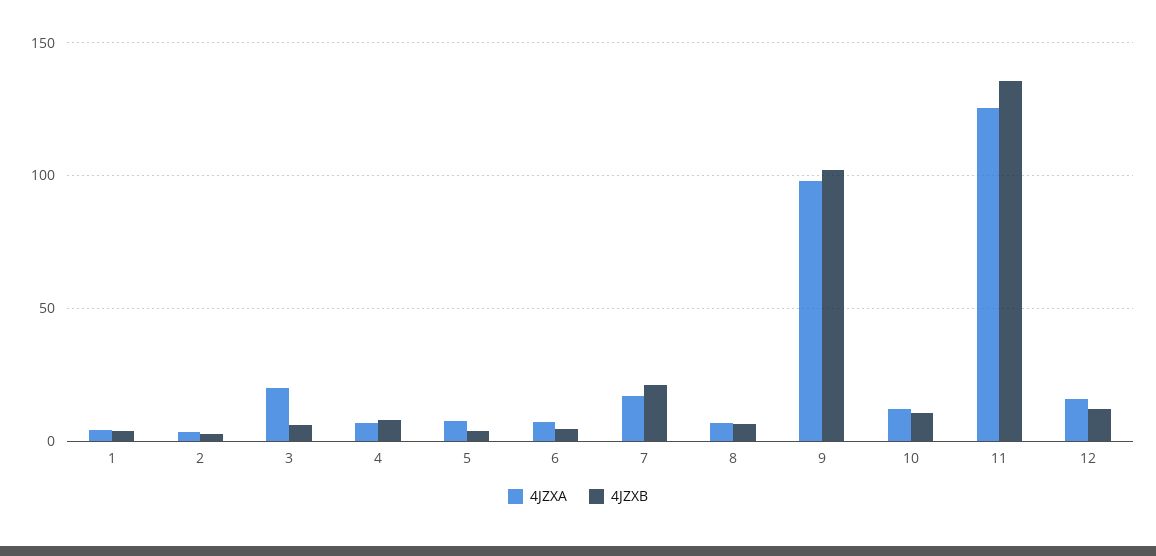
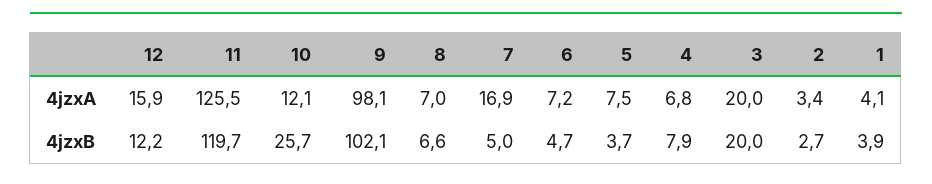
  {
    "4JZXA": {
      "1": 4.1,
      "2": 3.4,
      "3": 20,
      "4": 6.8,
      "5": 7.5,
      "6": 7.2,
      "7": 16.9,
      "8": 7,
      "9": 98.1,
      "10": 12.1,
      "11": 125.5,
      "12": 15.9
    },
    "4JZXB": {
      "1": 3.9,
      "2": 2.7,
-     "3": 5,
+     "3": 20,
      "4": 7.9,
      "5": 3.7,
      "6": 4.7,
-     "7": 20,
+     "7": 5,
      "8": 6.6,
      "9": 102.1,
-     "10": 10,
+     "10": 25.7,
-     "11": 135,
+     "11": 119.7,
      "12": 12.2
    }
  }

